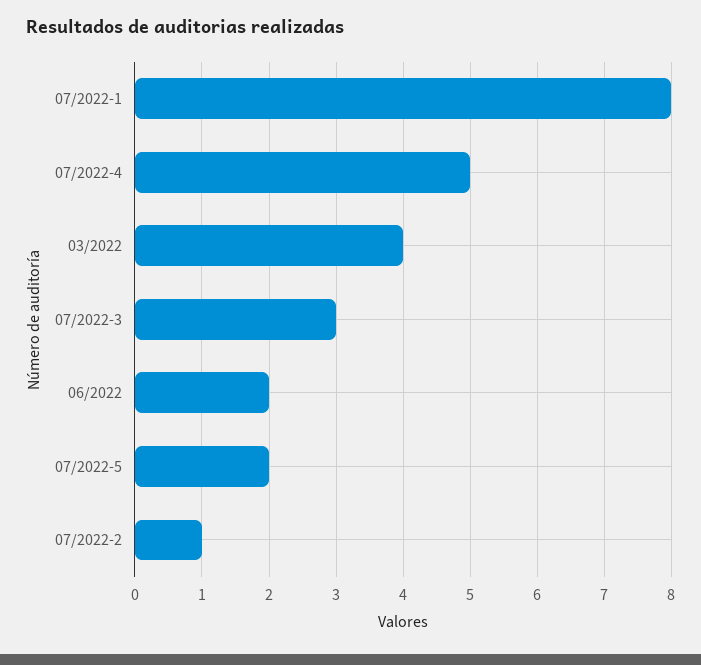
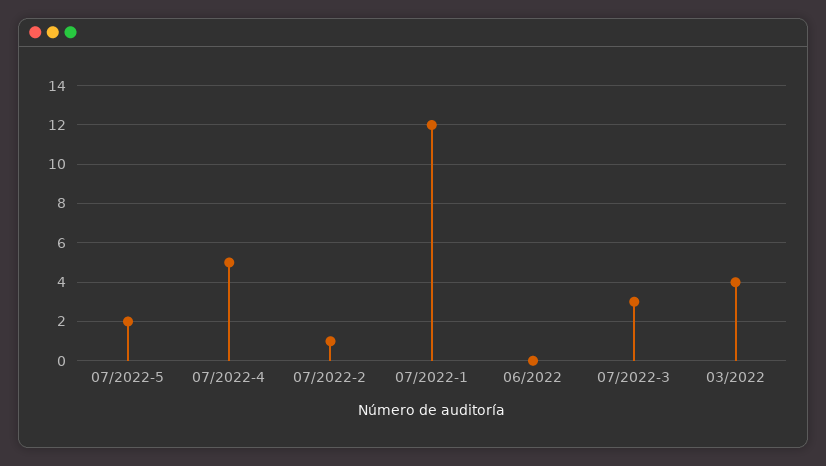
  {
-   "07/2022-1": 8,
+   "07/2022-1": 12,
    "07/2022-4": 5,
    "03/2022": 4,
    "07/2022-3": 3,
-   "06/2022": 2,
+   "06/2022": 0,
    "07/2022-5": 2,
    "07/2022-2": 1
  }

